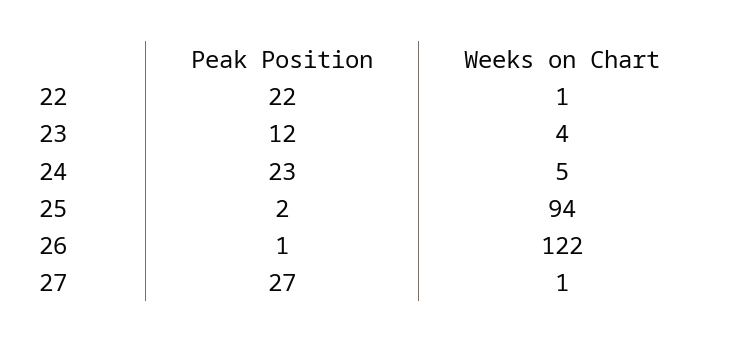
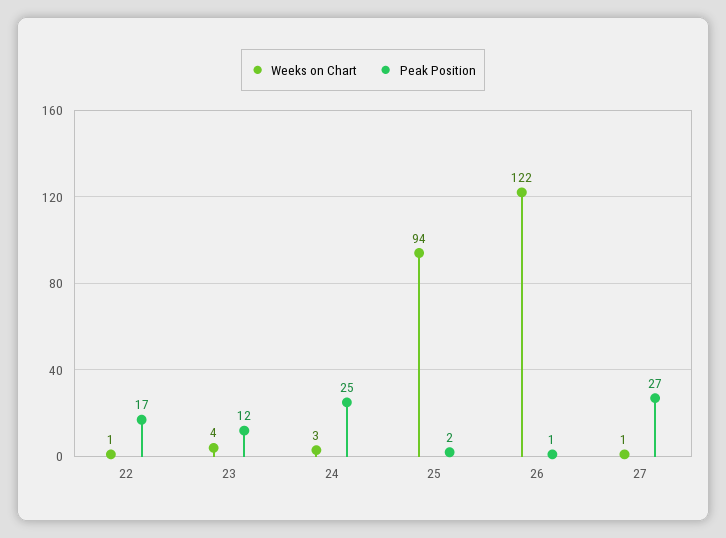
  {
    "Peak Position": {
-     "22": 22,
+     "22": 17,
      "23": 12,
-     "24": 23,
+     "24": 25,
      "25": 2,
      "26": 1,
      "27": 27
    },
    "Weeks on Chart": {
      "22": 1,
      "23": 4,
-     "24": 5,
+     "24": 3,
      "25": 94,
      "26": 122,
      "27": 1
    }
  }

